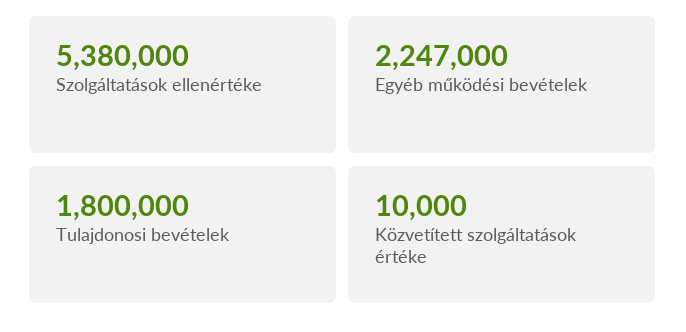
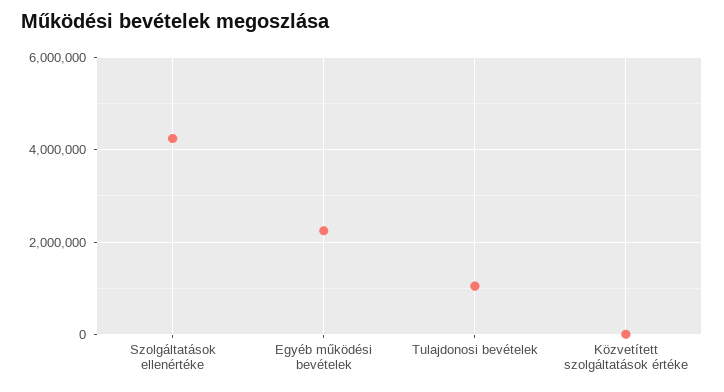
  {
-   "Szolgáltatások ellenértéke": 5380000,
+   "Szolgáltatások ellenértéke": 4200000,
    "Egyéb működési bevételek": 2247000,
-   "Tulajdonosi bevételek": 1800000,
+   "Tulajdonosi bevételek": 1000000,
    "Közvetített szolgáltatások értéke": 10000
  }

